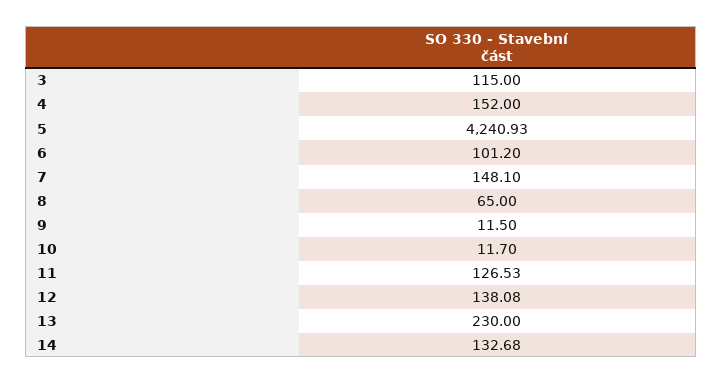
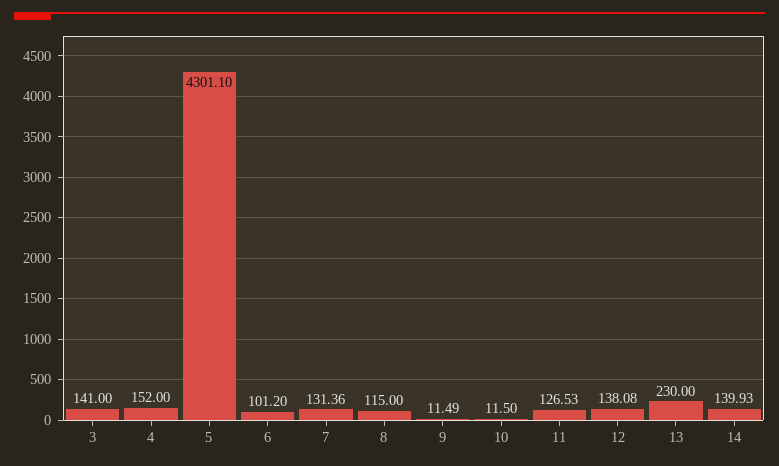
  {
-   "3": 115,
+   "3": 141,
    "4": 152,
-   "5": 4240.93,
+   "5": 4301.1,
    "6": 101.2,
-   "7": 148.1,
+   "7": 131.36,
-   "8": 65,
+   "8": 115,
-   "9": 11.5,
+   "9": 11.49,
-   "10": 11.7,
+   "10": 11.5,
    "11": 126.53,
    "12": 138.08,
    "13": 230,
-   "14": 132.68
+   "14": 139.93
  }

